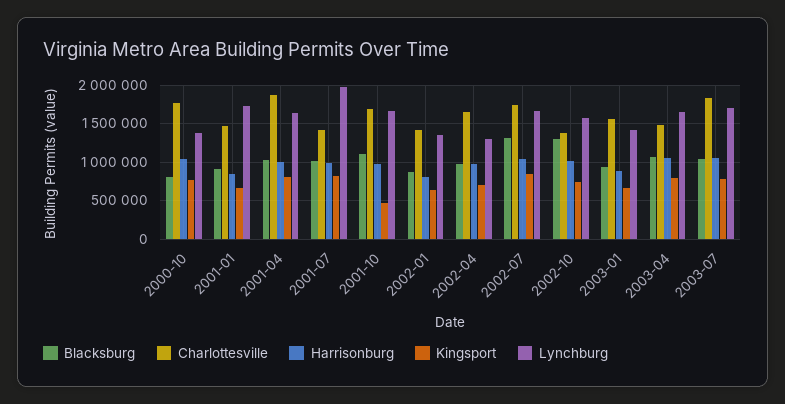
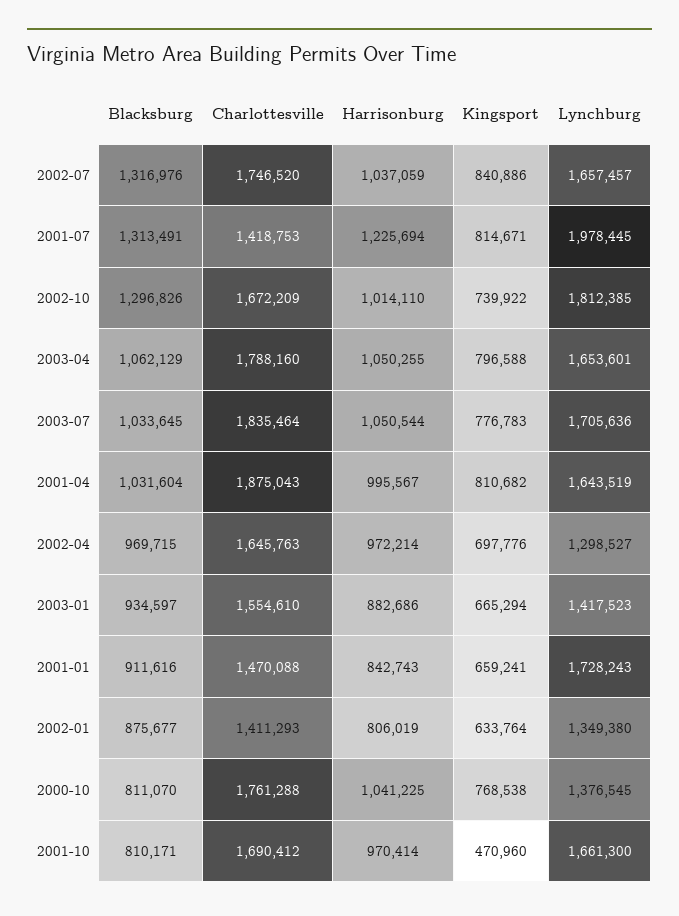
  {
    "Blacksburg": {
      "2000-10": 811070,
      "2001-01": 911616,
      "2001-04": 1031604,
-     "2001-07": 1000000,
+     "2001-07": 1313491,
-     "2001-10": 1100000,
+     "2001-10": 810171,
      "2002-01": 875677,
      "2002-04": 969715,
      "2002-07": 1316976,
      "2002-10": 1296826,
      "2003-01": 934597,
      "2003-04": 1062129,
      "2003-07": 1033645
    },
    "Charlottesville": {
      "2000-10": 1761288,
      "2001-01": 1470088,
      "2001-04": 1875043,
      "2001-07": 1418753,
      "2001-10": 1690412,
      "2002-01": 1411293,
      "2002-04": 1645763,
      "2002-07": 1746520,
-     "2002-10": 1400000,
+     "2002-10": 1672209,
      "2003-01": 1554610,
-     "2003-04": 1500000,
+     "2003-04": 1788160,
      "2003-07": 1835464
    },
    "Harrisonburg": {
      "2000-10": 1041225,
      "2001-01": 842743,
      "2001-04": 995567,
-     "2001-07": 1000000,
+     "2001-07": 1225694,
      "2001-10": 970414,
      "2002-01": 806019,
      "2002-04": 972214,
      "2002-07": 1037059,
      "2002-10": 1014110,
      "2003-01": 882686,
      "2003-04": 1050255,
      "2003-07": 1050544
    },
    "Kingsport": {
      "2000-10": 768538,
      "2001-01": 659241,
      "2001-04": 810682,
      "2001-07": 814671,
      "2001-10": 470960,
      "2002-01": 633764,
      "2002-04": 697776,
      "2002-07": 840886,
      "2002-10": 739922,
      "2003-01": 665294,
      "2003-04": 796588,
      "2003-07": 776783
    },
    "Lynchburg": {
      "2000-10": 1376545,
      "2001-01": 1728243,
      "2001-04": 1643519,
      "2001-07": 1978445,
      "2001-10": 1661300,
      "2002-01": 1349380,
      "2002-04": 1298527,
      "2002-07": 1657457,
-     "2002-10": 1600000,
+     "2002-10": 1812385,
      "2003-01": 1417523,
      "2003-04": 1653601,
      "2003-07": 1705636
    }
  }

